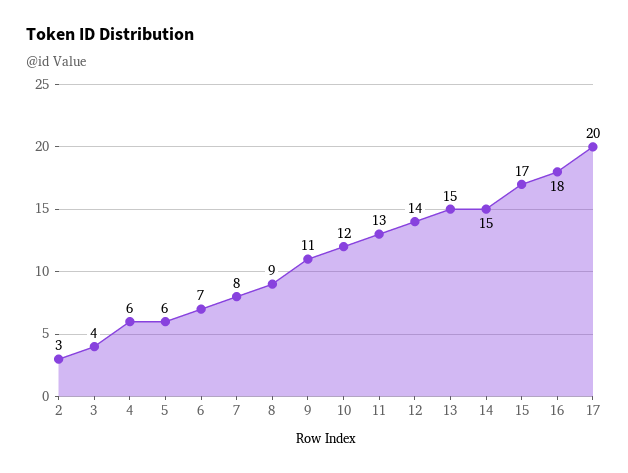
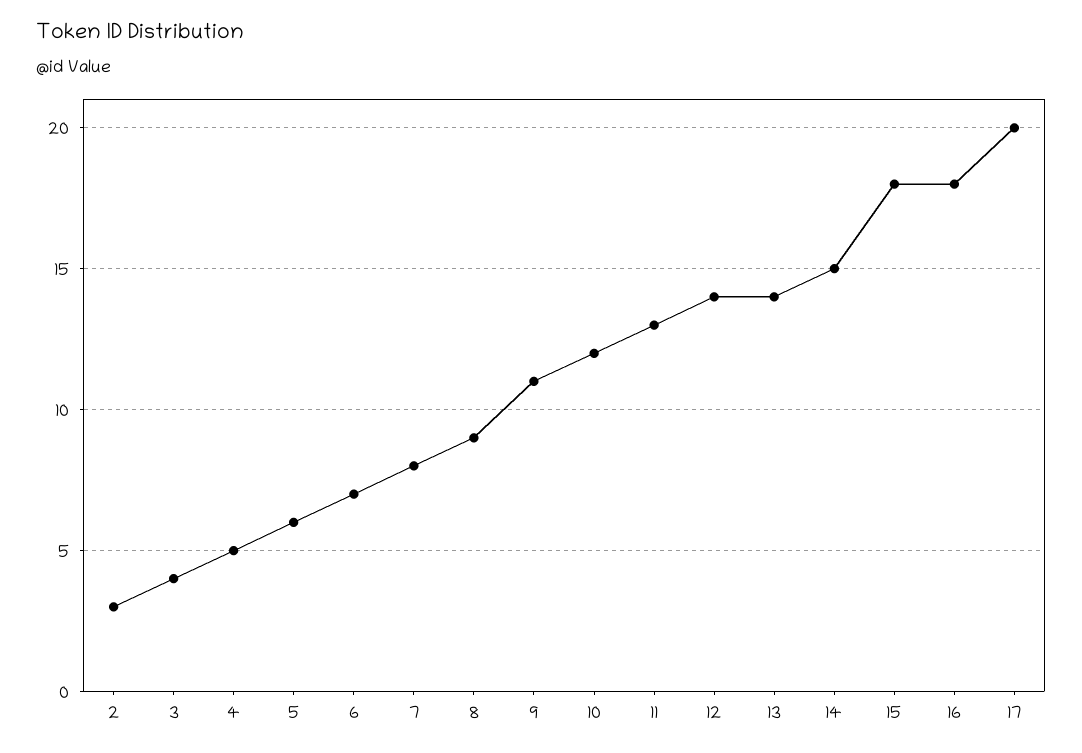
  {
    "2": 3,
    "3": 4,
-   "4": 6,
+   "4": 5,
    "5": 6,
    "6": 7,
    "7": 8,
    "8": 9,
    "9": 11,
    "10": 12,
    "11": 13,
    "12": 14,
-   "13": 15,
+   "13": 14,
    "14": 15,
-   "15": 17,
+   "15": 18,
    "16": 18,
    "17": 20
  }

